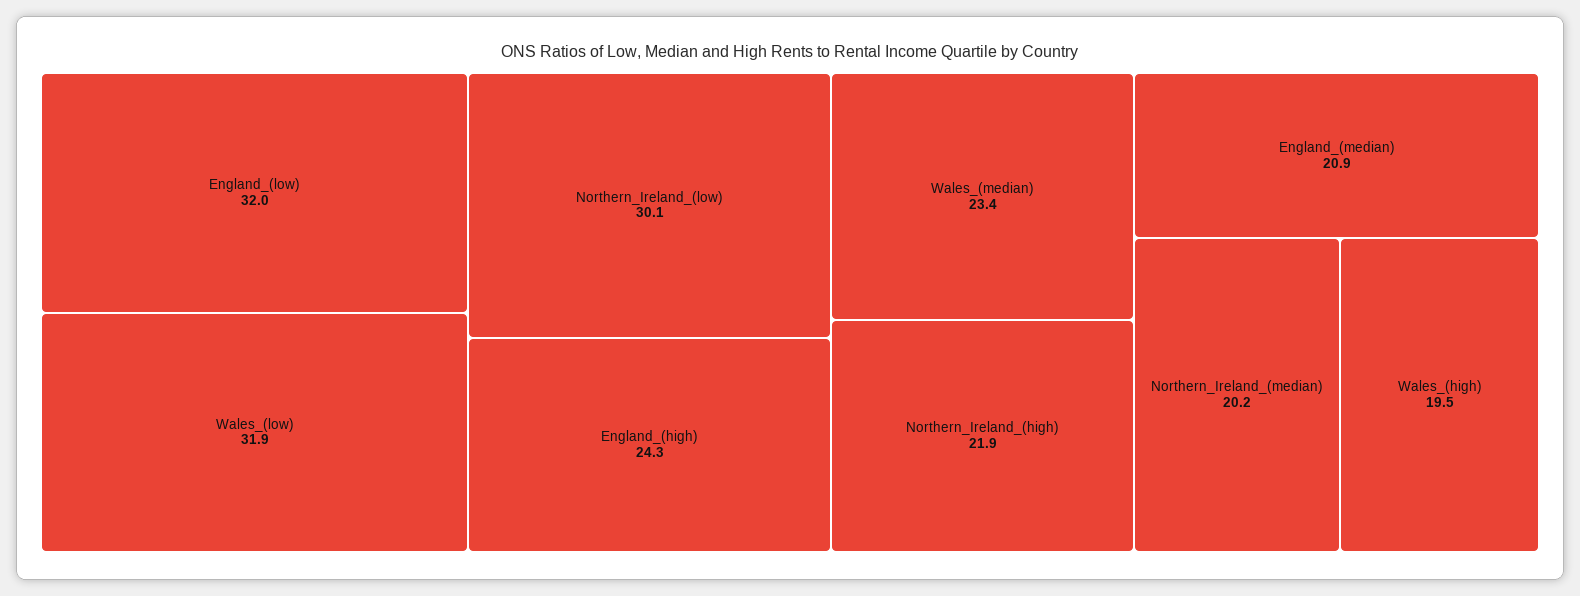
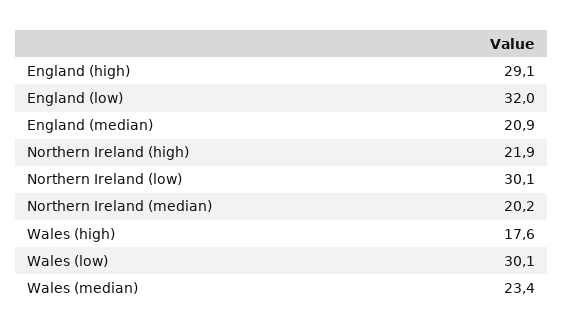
  {
    "England_(low)": 32,
-   "Wales_(low)": 31.9,
+   "Wales_(low)": 30.1,
    "Northern_Ireland_(low)": 30.1,
-   "England_(high)": 24.3,
+   "England_(high)": 29.1,
    "Wales_(median)": 23.4,
    "Northern_Ireland_(high)": 21.9,
    "England_(median)": 20.9,
    "Northern_Ireland_(median)": 20.2,
-   "Wales_(high)": 19.5
+   "Wales_(high)": 17.6
  }

